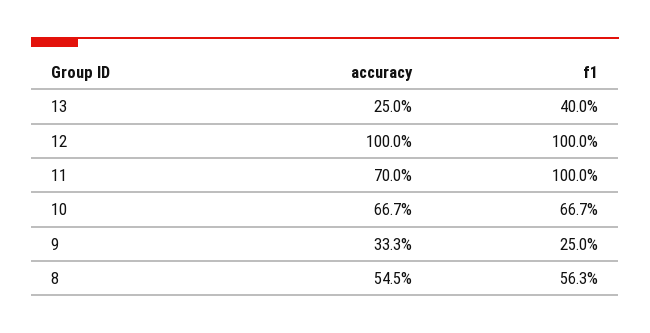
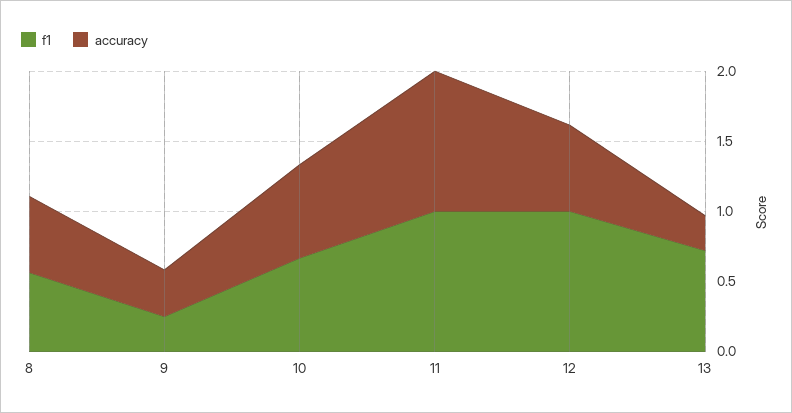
  {
    "accuracy": {
      "13": 0.25,
-     "12": 1,
+     "12": 0.6,
-     "11": 0.7,
+     "11": 1,
      "10": 0.667,
      "9": 0.333,
      "8": 0.545
    },
    "f1": {
-     "13": 0.4,
+     "13": 0.7,
      "12": 1,
      "11": 1,
      "10": 0.667,
      "9": 0.25,
      "8": 0.563
    }
  }

